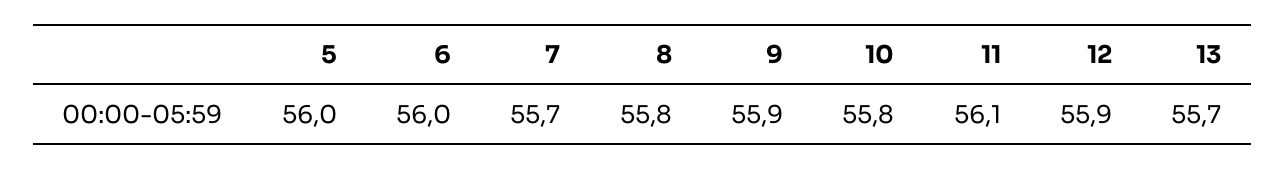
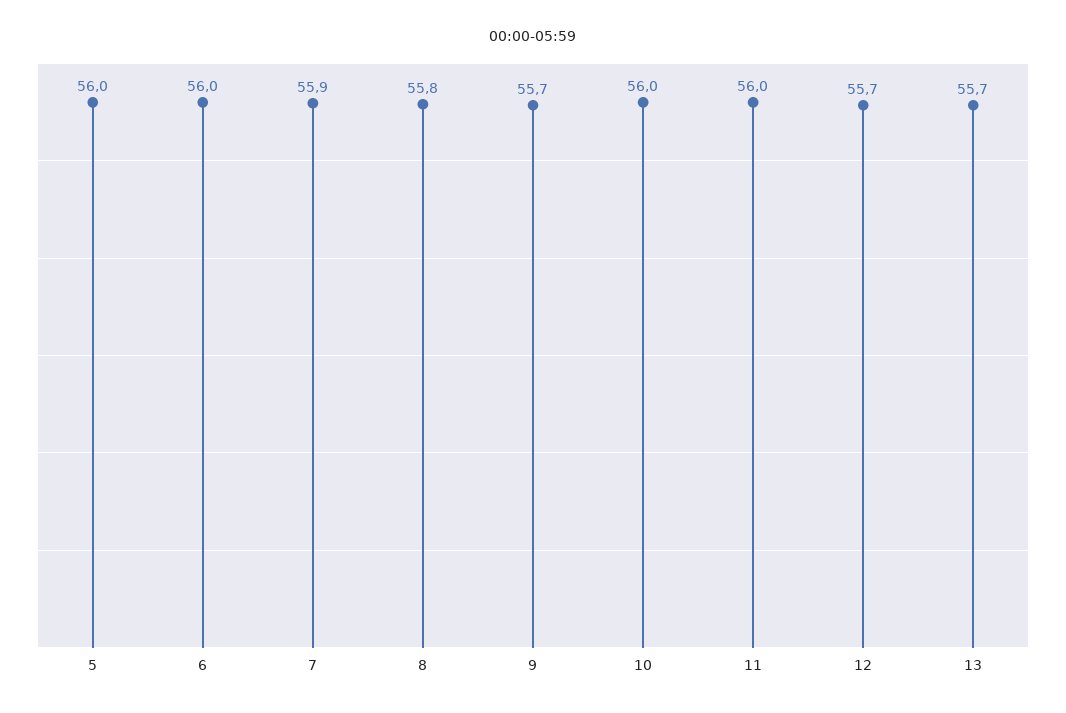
  {
    "5": 56,
    "6": 56,
-   "7": 55.7,
+   "7": 55.9,
    "8": 55.8,
-   "9": 55.9,
+   "9": 55.7,
-   "10": 55.8,
+   "10": 56,
-   "11": 56.1,
+   "11": 56,
-   "12": 55.9,
+   "12": 55.7,
    "13": 55.7
  }

